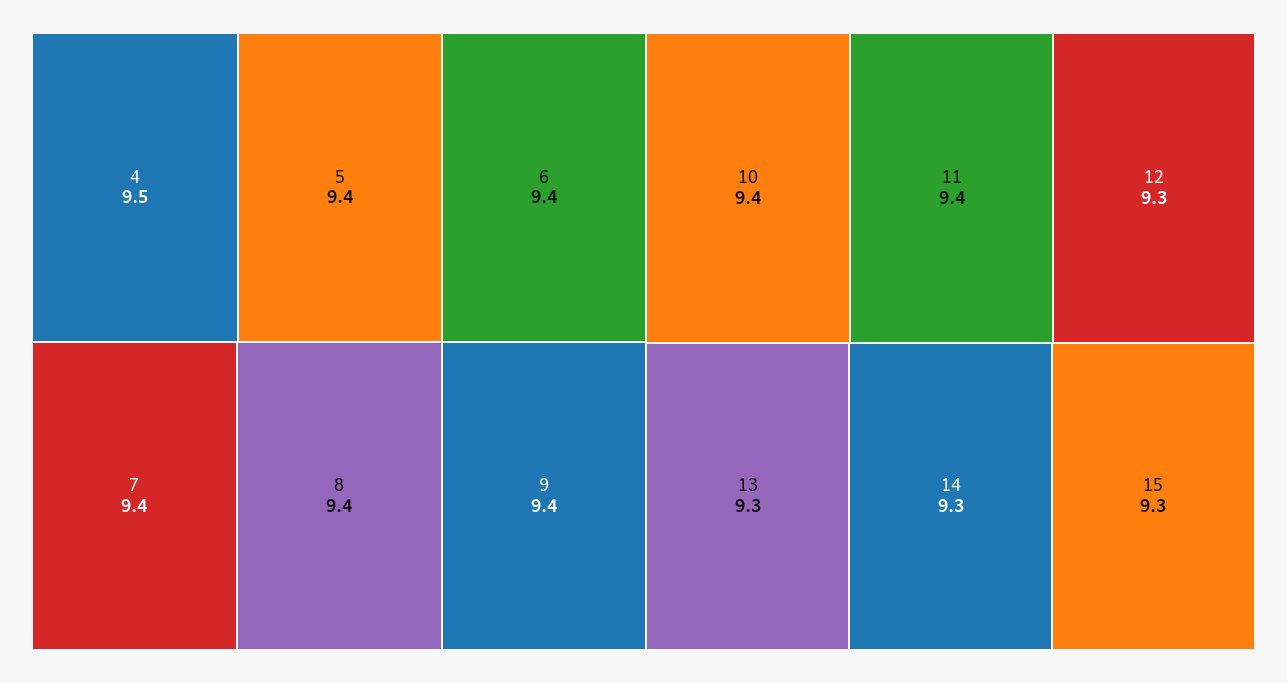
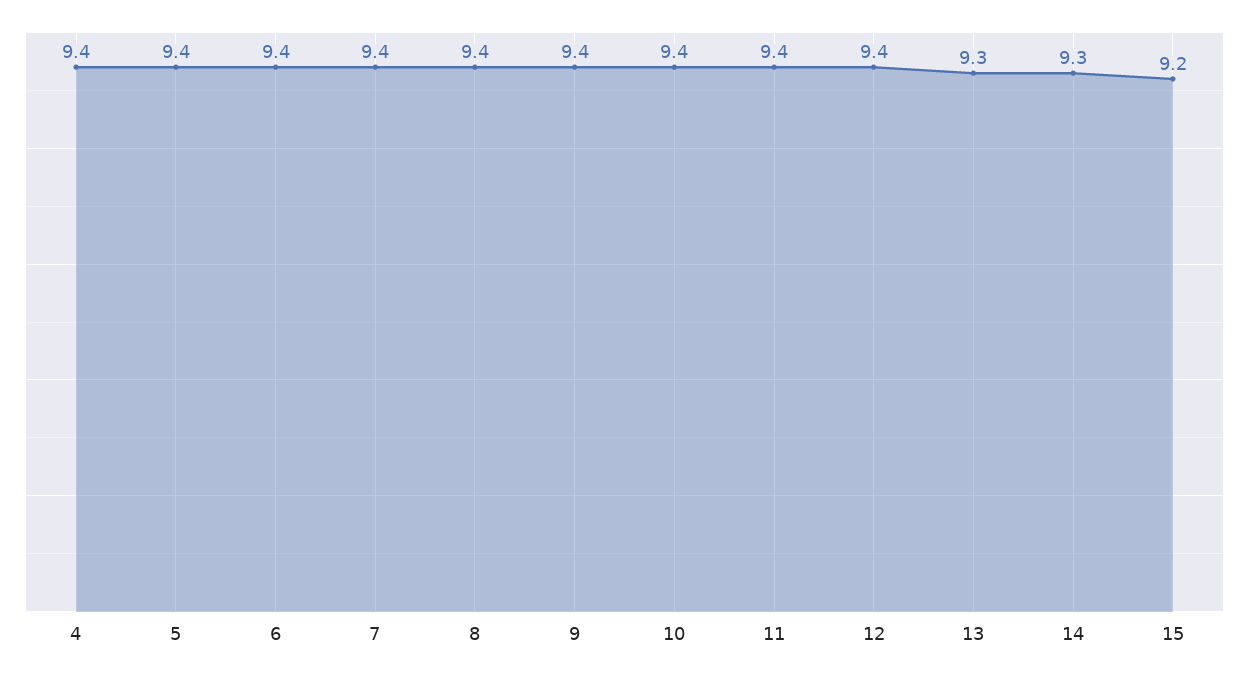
  {
-   "4": 9.5,
+   "4": 9.4,
    "5": 9.4,
    "6": 9.4,
    "7": 9.4,
    "8": 9.4,
    "9": 9.4,
    "10": 9.4,
    "11": 9.4,
-   "12": 9.3,
+   "12": 9.4,
    "13": 9.3,
    "14": 9.3,
-   "15": 9.3
+   "15": 9.2
  }

